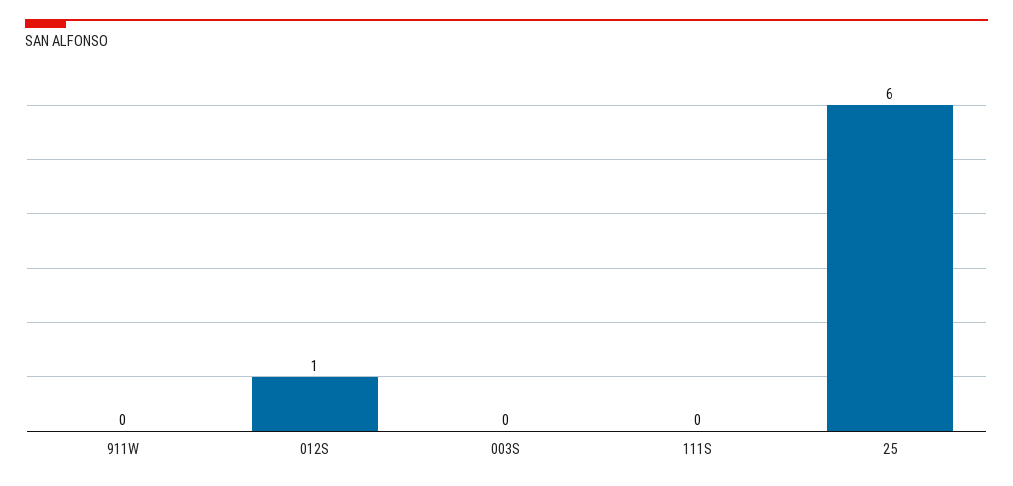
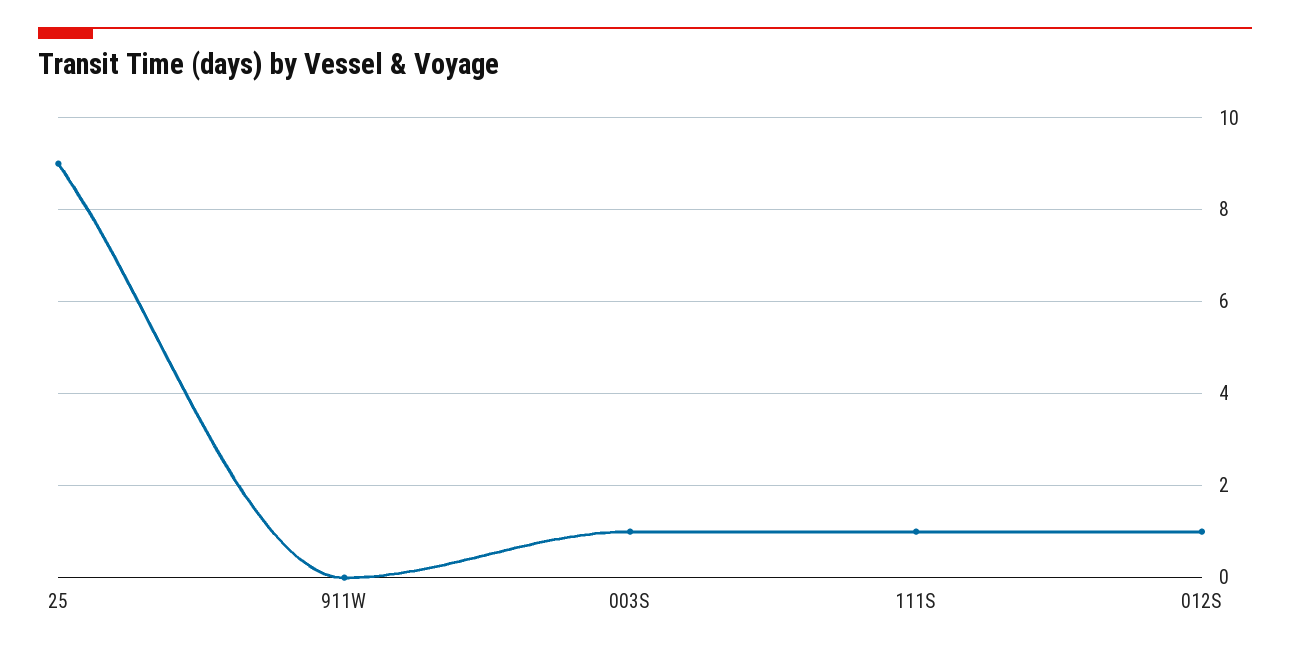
  {
    "911W": 0,
    "012S": 1,
-   "003S": 0,
+   "003S": 1,
-   "111S": 0,
+   "111S": 1,
-   "25": 6
+   "25": 9
  }

